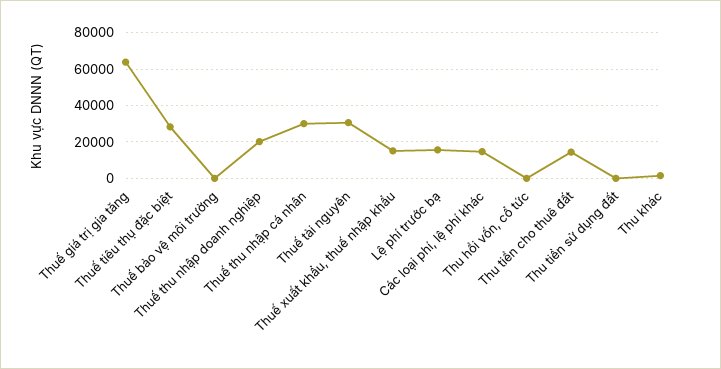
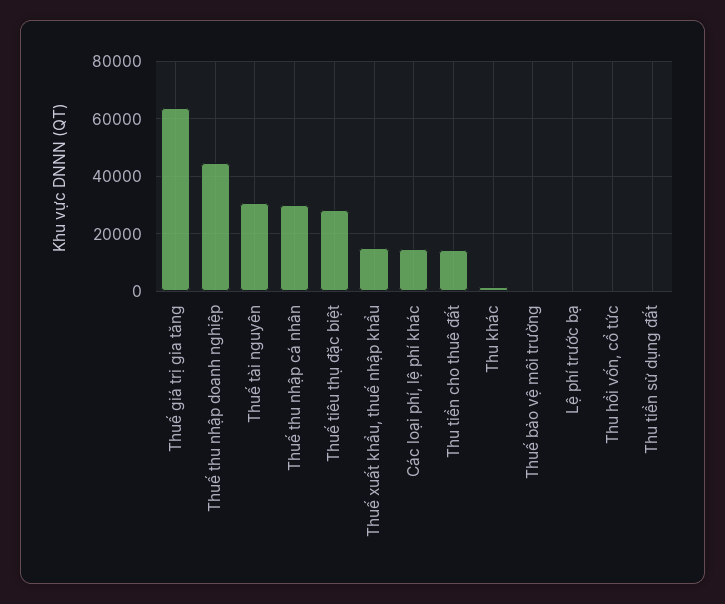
  {
    "Thuế giá trị gia tăng": 65000,
    "Thuế tiêu thụ đặc biệt": 27500,
    "Thuế bảo vệ môi trường": 0,
-   "Thuế thu nhập doanh nghiệp": 20000,
+   "Thuế thu nhập doanh nghiệp": 45000,
    "Thuế thu nhập cá nhân": 30000,
    "Thuế tài nguyên": 30000,
    "Thuế xuất khẩu, thuế nhập khẩu": 15000,
-   "Lệ phí trước bạ": 15000,
+   "Lệ phí trước bạ": 0,
    "Các loại phí, lệ phí khác": 15000,
    "Thu hồi vốn, cổ tức": 0,
    "Thu tiền cho thuê đất": 15000,
    "Thu tiền sử dụng đất": 0,
    "Thu khác": 2500
  }

